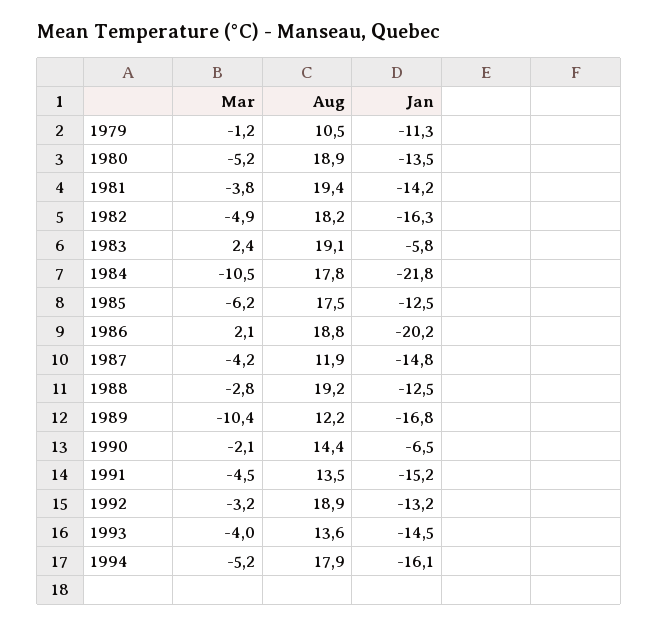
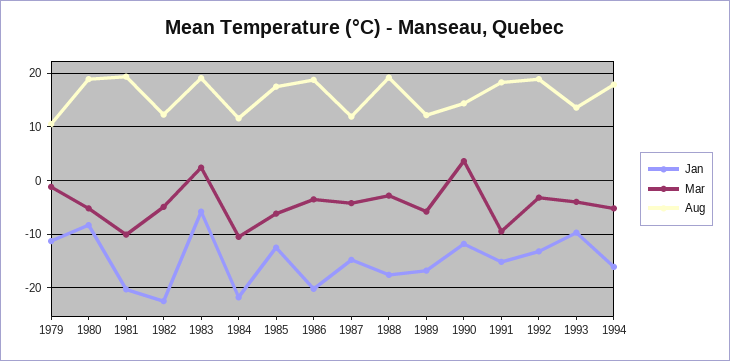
  {
    "Mar": {
      "1979": -1.2,
      "1980": -5.2,
-     "1981": -3.8,
+     "1981": -10,
      "1982": -4.9,
      "1983": 2.4,
      "1984": -10.5,
      "1985": -6.2,
-     "1986": 2.1,
+     "1986": -4,
      "1987": -4.2,
      "1988": -2.8,
-     "1989": -10.4,
+     "1989": -6,
-     "1990": -2.1,
+     "1990": 4,
-     "1991": -4.5,
+     "1991": -10,
      "1992": -3.2,
      "1993": -4,
      "1994": -5.2
    },
    "Aug": {
      "1979": 10.5,
      "1980": 18.9,
      "1981": 19.4,
-     "1982": 18.2,
+     "1982": 12,
      "1983": 19.1,
-     "1984": 17.8,
+     "1984": 12,
      "1985": 17.5,
      "1986": 18.8,
      "1987": 11.9,
      "1988": 19.2,
      "1989": 12.2,
      "1990": 14.4,
-     "1991": 13.5,
+     "1991": 18,
      "1992": 18.9,
      "1993": 13.6,
      "1994": 17.9
    },
    "Jan": {
      "1979": -11.3,
-     "1980": -13.5,
+     "1980": -8,
-     "1981": -14.2,
+     "1981": -20,
-     "1982": -16.3,
+     "1982": -22,
      "1983": -5.8,
      "1984": -21.8,
      "1985": -12.5,
      "1986": -20.2,
      "1987": -14.8,
-     "1988": -12.5,
+     "1988": -18,
      "1989": -16.8,
-     "1990": -6.5,
+     "1990": -12,
      "1991": -15.2,
      "1992": -13.2,
-     "1993": -14.5,
+     "1993": -10,
      "1994": -16.1
    }
  }

